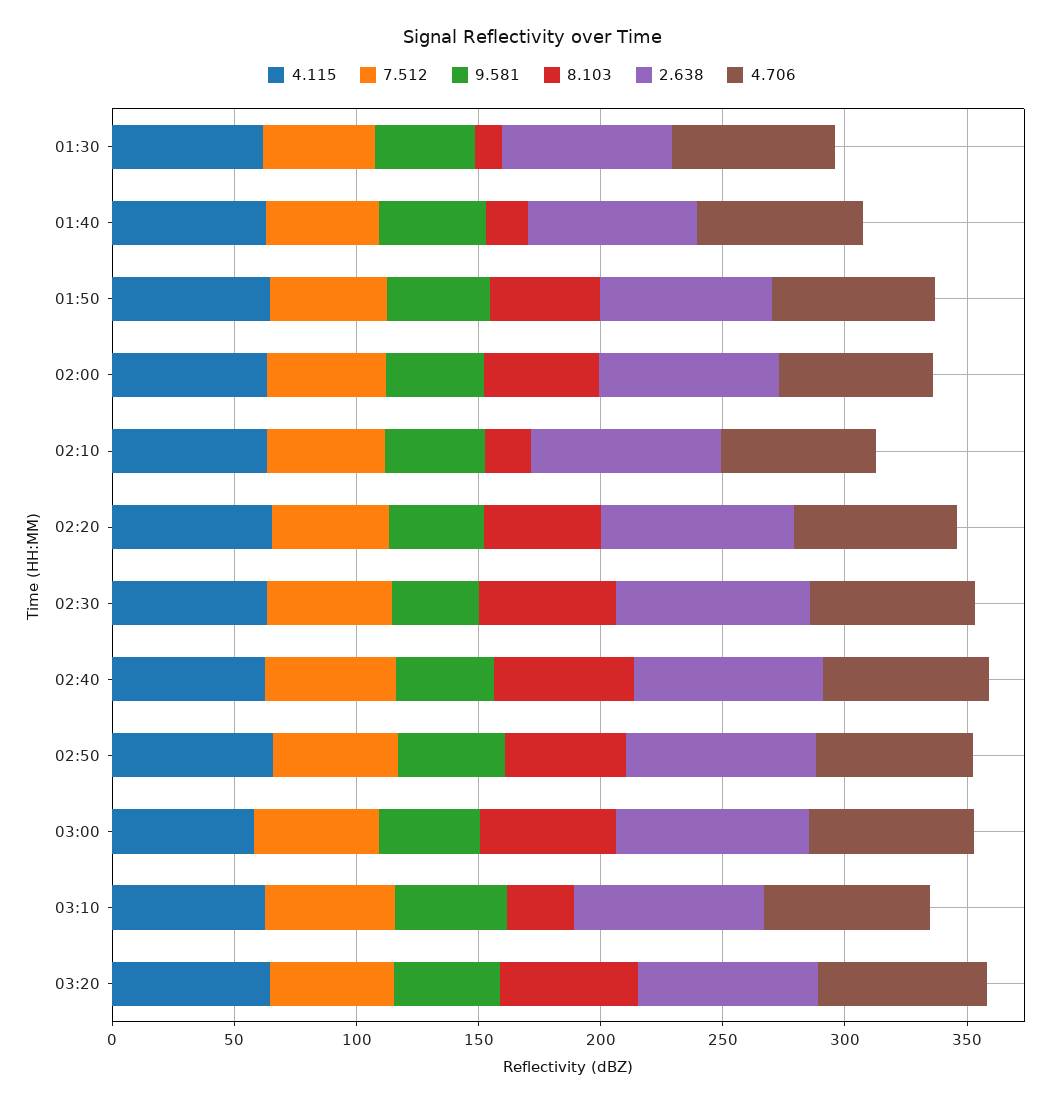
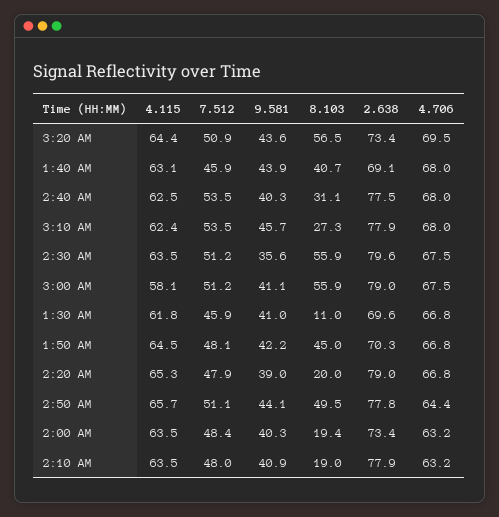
  {
    "4.115": {
      "01:30": 61.8,
      "01:40": 63.1,
      "01:50": 64.5,
      "02:00": 63.5,
      "02:10": 63.5,
      "02:20": 65.3,
      "02:30": 63.5,
      "02:40": 62.5,
      "02:50": 65.7,
      "03:00": 58.1,
      "03:10": 62.4,
      "03:20": 64.4
    },
    "7.512": {
      "01:30": 45.9,
      "01:40": 45.9,
      "01:50": 48.1,
      "02:00": 48.4,
      "02:10": 48,
      "02:20": 47.9,
      "02:30": 51.2,
      "02:40": 53.5,
      "02:50": 51.1,
      "03:00": 51.2,
      "03:10": 53.5,
      "03:20": 50.9
    },
    "9.581": {
      "01:30": 41,
      "01:40": 43.9,
      "01:50": 42.2,
      "02:00": 40.3,
      "02:10": 40.9,
      "02:20": 39,
      "02:30": 35.6,
      "02:40": 40.3,
      "02:50": 44.1,
      "03:00": 41.1,
      "03:10": 45.7,
      "03:20": 43.6
    },
    "8.103": {
      "01:30": 11,
-     "01:40": 20,
+     "01:40": 40.7,
      "01:50": 45,
-     "02:00": 50,
+     "02:00": 19.4,
      "02:10": 19,
-     "02:20": 50,
+     "02:20": 20,
      "02:30": 55.9,
-     "02:40": 60,
+     "02:40": 31.1,
      "02:50": 49.5,
      "03:00": 55.9,
      "03:10": 27.3,
      "03:20": 56.5
    },
    "2.638": {
      "01:30": 69.6,
      "01:40": 69.1,
      "01:50": 70.3,
      "02:00": 73.4,
      "02:10": 77.9,
      "02:20": 79,
      "02:30": 79.6,
      "02:40": 77.5,
      "02:50": 77.8,
      "03:00": 79,
      "03:10": 77.9,
      "03:20": 73.4
    },
    "4.706": {
      "01:30": 66.8,
      "01:40": 68,
      "01:50": 66.8,
      "02:00": 63.2,
      "02:10": 63.2,
      "02:20": 66.8,
      "02:30": 67.5,
      "02:40": 68,
      "02:50": 64.4,
      "03:00": 67.5,
      "03:10": 68,
      "03:20": 69.5
    }
  }

